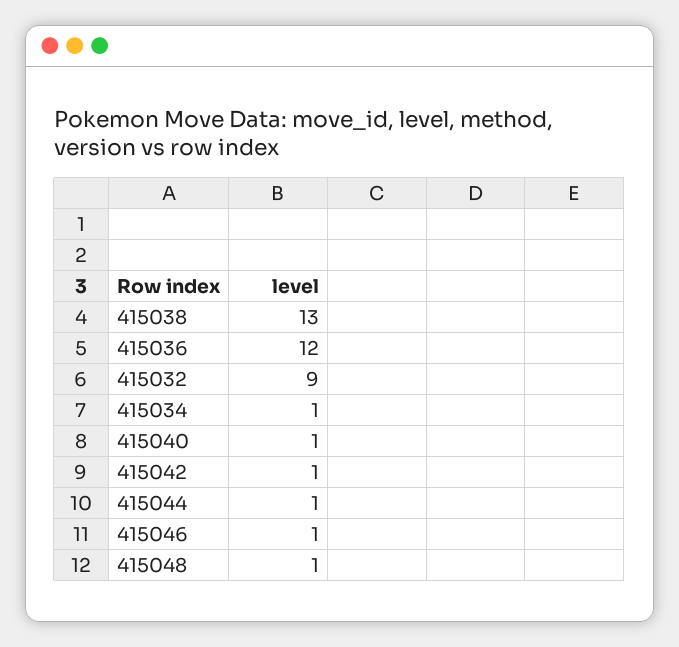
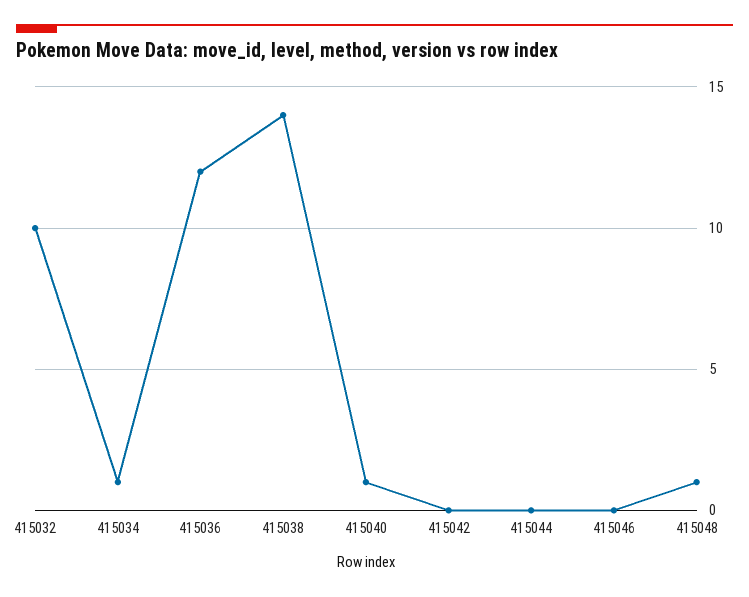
  {
-   "415038": 13,
+   "415038": 14,
    "415036": 12,
-   "415032": 9,
+   "415032": 10,
    "415034": 1,
    "415040": 1,
-   "415042": 1,
+   "415042": 0,
-   "415044": 1,
+   "415044": 0,
-   "415046": 1,
+   "415046": 0,
    "415048": 1
  }

